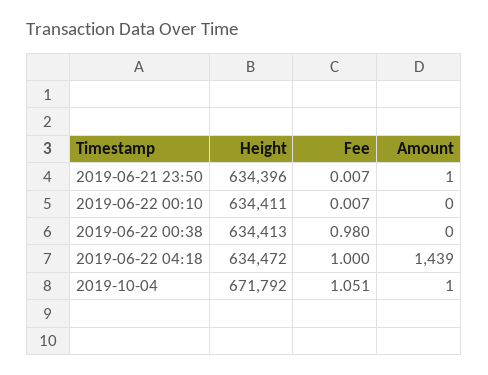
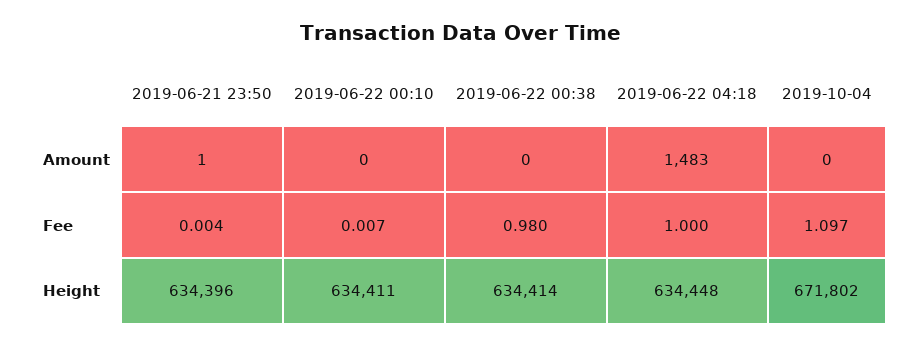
  {
    "Height": {
      "2019-06-21 23:50": 634396,
      "2019-06-22 00:10": 634411,
-     "2019-06-22 00:38": 634413,
+     "2019-06-22 00:38": 634414,
-     "2019-06-22 04:18": 634472,
+     "2019-06-22 04:18": 634448,
-     "2019-10-04": 671792
+     "2019-10-04": 671802
    },
    "Fee": {
-     "2019-06-21 23:50": 0.007,
+     "2019-06-21 23:50": 0.004,
      "2019-06-22 00:10": 0.007,
      "2019-06-22 00:38": 0.98,
      "2019-06-22 04:18": 1,
-     "2019-10-04": 1.051
+     "2019-10-04": 1.097
    },
    "Amount": {
      "2019-06-21 23:50": 1,
      "2019-06-22 00:10": 0,
      "2019-06-22 00:38": 0,
-     "2019-06-22 04:18": 1439,
+     "2019-06-22 04:18": 1483,
-     "2019-10-04": 1
+     "2019-10-04": 0
    }
  }

